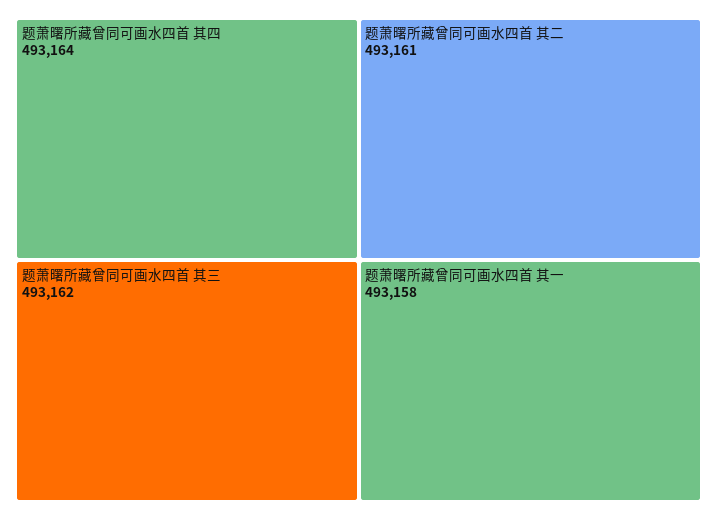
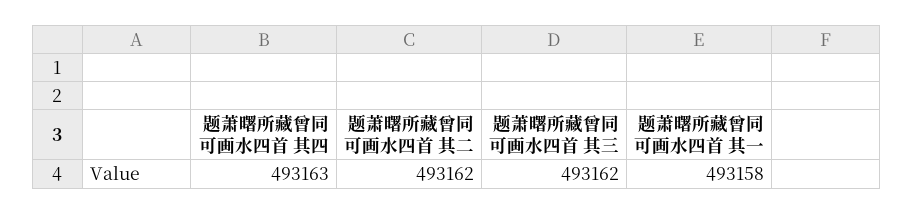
  {
-   "题萧曙所藏曾同可画水四首 其四": 493164,
+   "题萧曙所藏曾同可画水四首 其四": 493163,
    "题萧曙所藏曾同可画水四首 其三": 493162,
-   "题萧曙所藏曾同可画水四首 其二": 493161,
+   "题萧曙所藏曾同可画水四首 其二": 493162,
    "题萧曙所藏曾同可画水四首 其一": 493158
  }

